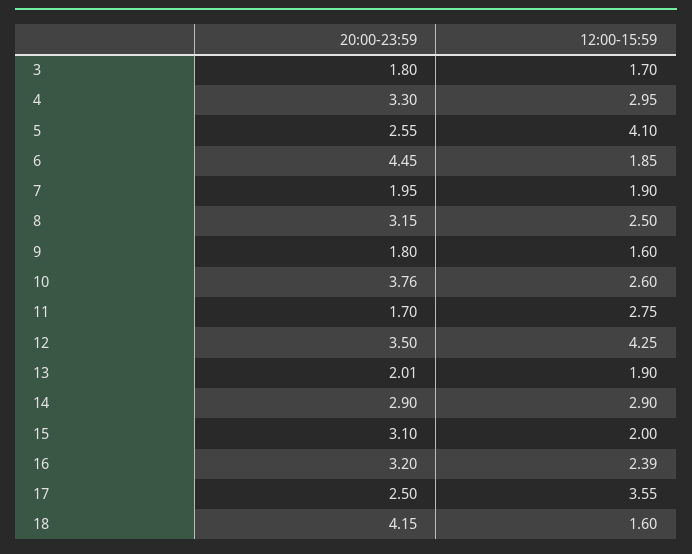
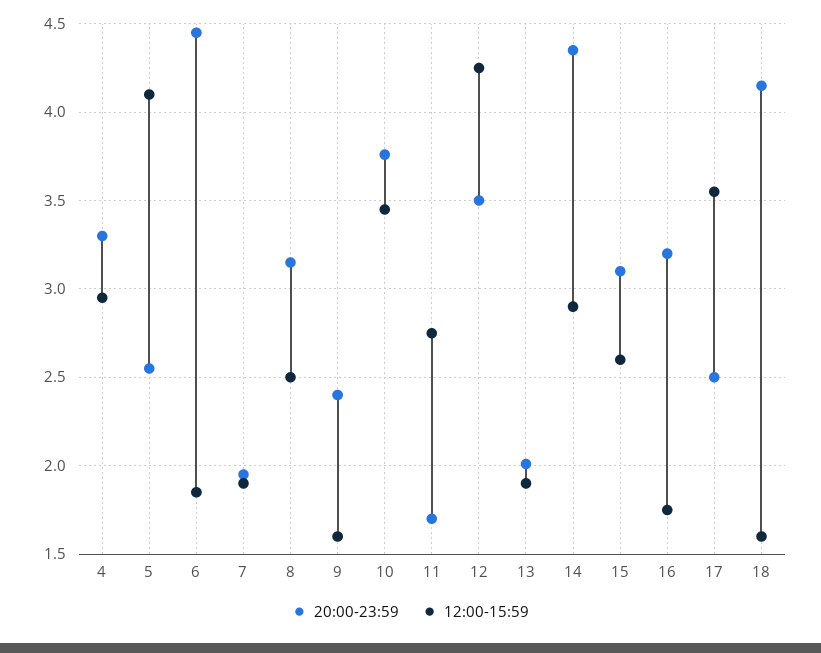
  {
    "20:00-23:59": {
-     "3": 1.8,
      "4": 3.3,
      "5": 2.55,
      "6": 4.45,
      "7": 1.95,
      "8": 3.15,
-     "9": 1.8,
+     "9": 2.4,
      "10": 3.76,
      "11": 1.7,
      "12": 3.5,
      "13": 2.01,
-     "14": 2.9,
+     "14": 4.35,
      "15": 3.1,
      "16": 3.2,
      "17": 2.5,
      "18": 4.15
    },
    "12:00-15:59": {
-     "3": 1.7,
      "4": 2.95,
      "5": 4.1,
      "6": 1.85,
      "7": 1.9,
      "8": 2.5,
      "9": 1.6,
-     "10": 2.6,
+     "10": 3.45,
      "11": 2.75,
      "12": 4.25,
      "13": 1.9,
      "14": 2.9,
-     "15": 2,
+     "15": 2.6,
-     "16": 2.39,
+     "16": 1.75,
      "17": 3.55,
      "18": 1.6
    }
  }

